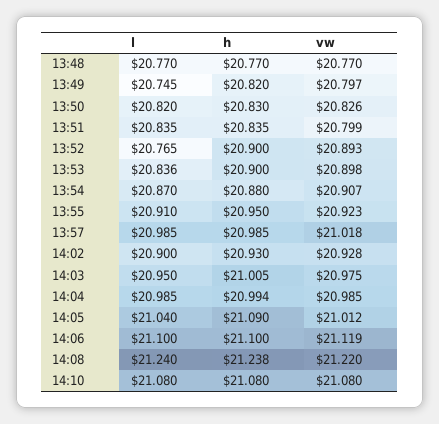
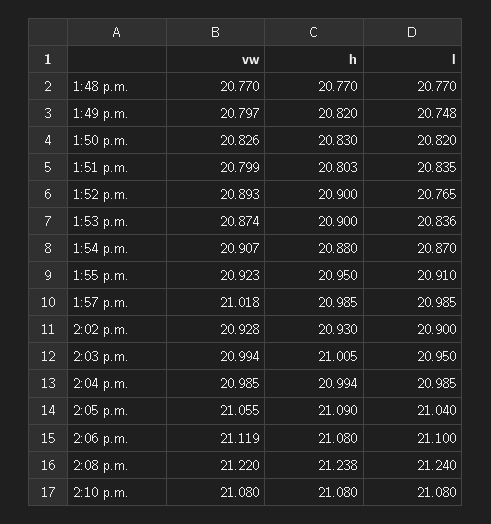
  {
    "l": {
      "13:48": 20.77,
-     "13:49": 20.745,
+     "13:49": 20.748,
      "13:50": 20.82,
      "13:51": 20.835,
      "13:52": 20.765,
      "13:53": 20.836,
      "13:54": 20.87,
      "13:55": 20.91,
      "13:57": 20.985,
      "14:02": 20.9,
      "14:03": 20.95,
      "14:04": 20.985,
      "14:05": 21.04,
      "14:06": 21.1,
      "14:08": 21.24,
      "14:10": 21.08
    },
    "h": {
      "13:48": 20.77,
      "13:49": 20.82,
      "13:50": 20.83,
-     "13:51": 20.835,
+     "13:51": 20.803,
      "13:52": 20.9,
      "13:53": 20.9,
      "13:54": 20.88,
      "13:55": 20.95,
      "13:57": 20.985,
      "14:02": 20.93,
      "14:03": 21.005,
      "14:04": 20.994,
      "14:05": 21.09,
-     "14:06": 21.1,
+     "14:06": 21.08,
      "14:08": 21.238,
      "14:10": 21.08
    },
    "vw": {
      "13:48": 20.77,
      "13:49": 20.797,
      "13:50": 20.826,
      "13:51": 20.799,
      "13:52": 20.893,
-     "13:53": 20.898,
+     "13:53": 20.874,
      "13:54": 20.907,
      "13:55": 20.923,
      "13:57": 21.018,
      "14:02": 20.928,
-     "14:03": 20.975,
+     "14:03": 20.994,
      "14:04": 20.985,
-     "14:05": 21.012,
+     "14:05": 21.055,
      "14:06": 21.119,
      "14:08": 21.22,
      "14:10": 21.08
    }
  }

